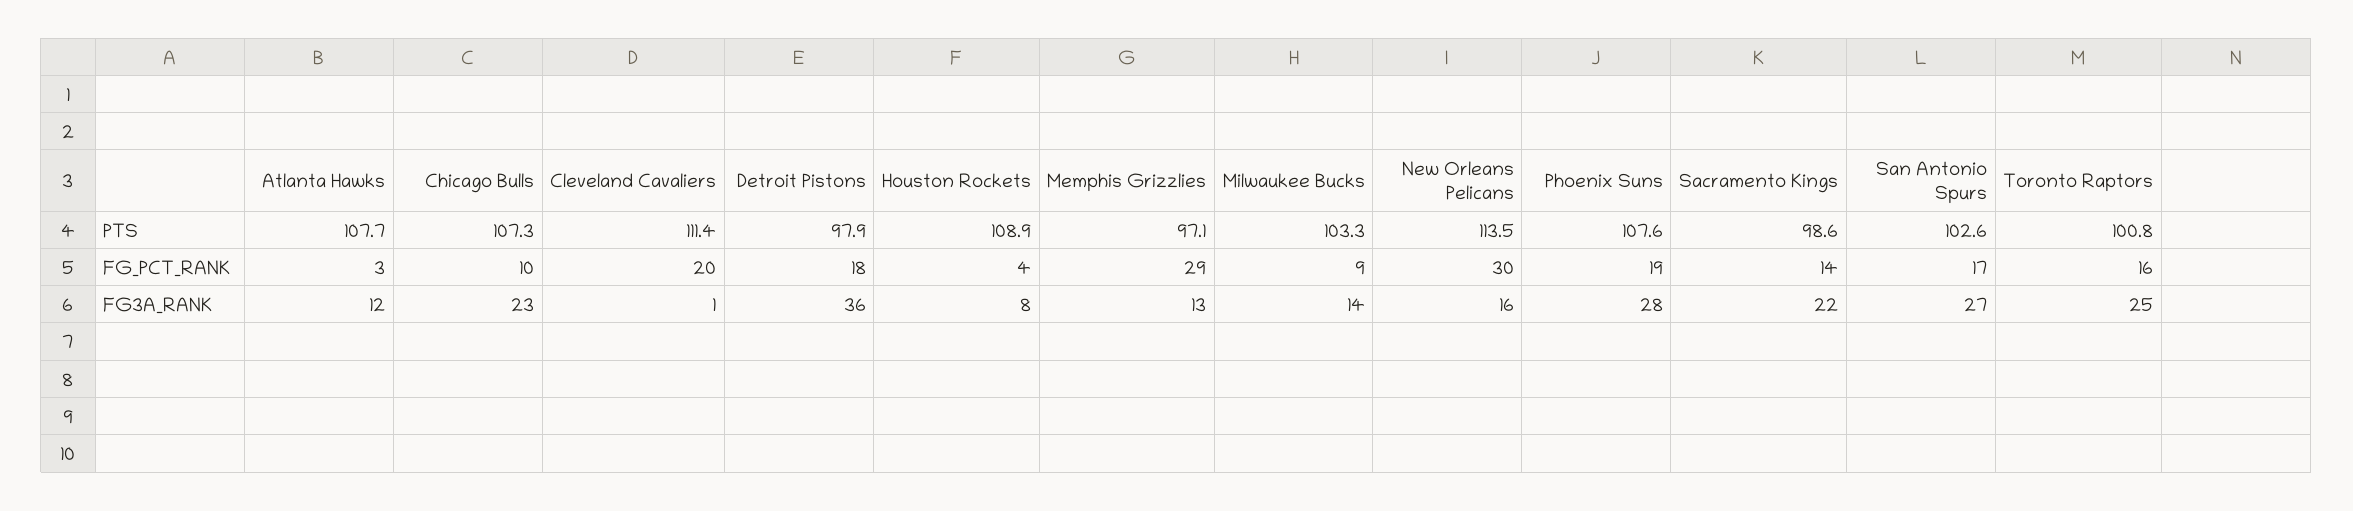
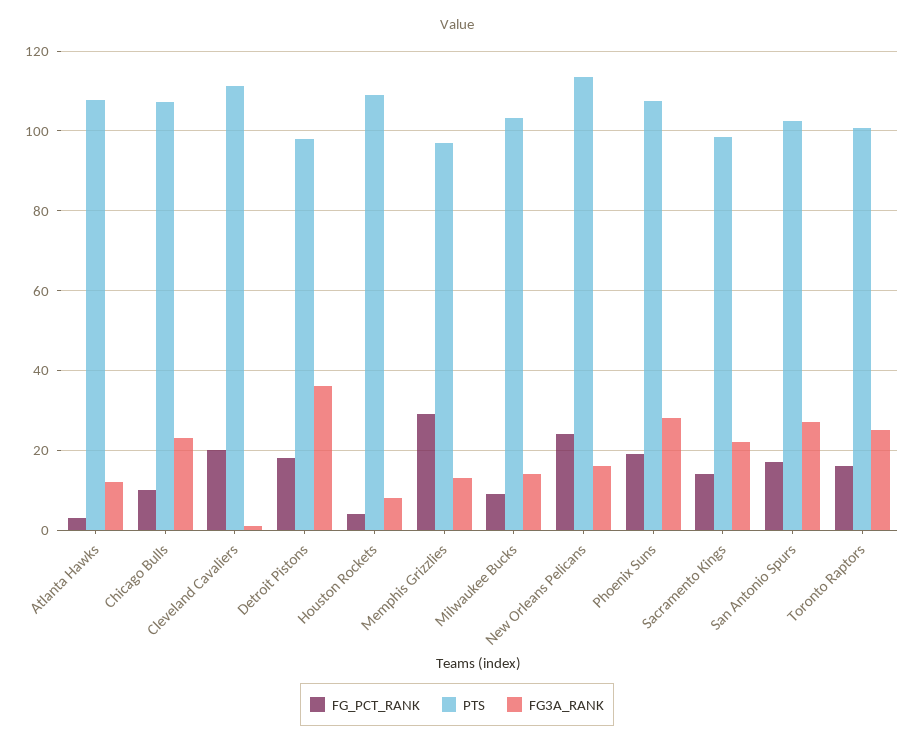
  {
    "PTS": {
      "Atlanta Hawks": 107.7,
      "Chicago Bulls": 107.3,
      "Cleveland Cavaliers": 111.4,
      "Detroit Pistons": 97.9,
      "Houston Rockets": 108.9,
      "Memphis Grizzlies": 97.1,
      "Milwaukee Bucks": 103.3,
      "New Orleans Pelicans": 113.5,
      "Phoenix Suns": 107.6,
      "Sacramento Kings": 98.6,
      "San Antonio Spurs": 102.6,
      "Toronto Raptors": 100.8
    },
    "FG_PCT_RANK": {
      "Atlanta Hawks": 3,
      "Chicago Bulls": 10,
      "Cleveland Cavaliers": 20,
      "Detroit Pistons": 18,
      "Houston Rockets": 4,
      "Memphis Grizzlies": 29,
      "Milwaukee Bucks": 9,
-     "New Orleans Pelicans": 30,
+     "New Orleans Pelicans": 24,
      "Phoenix Suns": 19,
      "Sacramento Kings": 14,
      "San Antonio Spurs": 17,
      "Toronto Raptors": 16
    },
    "FG3A_RANK": {
      "Atlanta Hawks": 12,
      "Chicago Bulls": 23,
      "Cleveland Cavaliers": 1,
      "Detroit Pistons": 36,
      "Houston Rockets": 8,
      "Memphis Grizzlies": 13,
      "Milwaukee Bucks": 14,
      "New Orleans Pelicans": 16,
      "Phoenix Suns": 28,
      "Sacramento Kings": 22,
      "San Antonio Spurs": 27,
      "Toronto Raptors": 25
    }
  }

